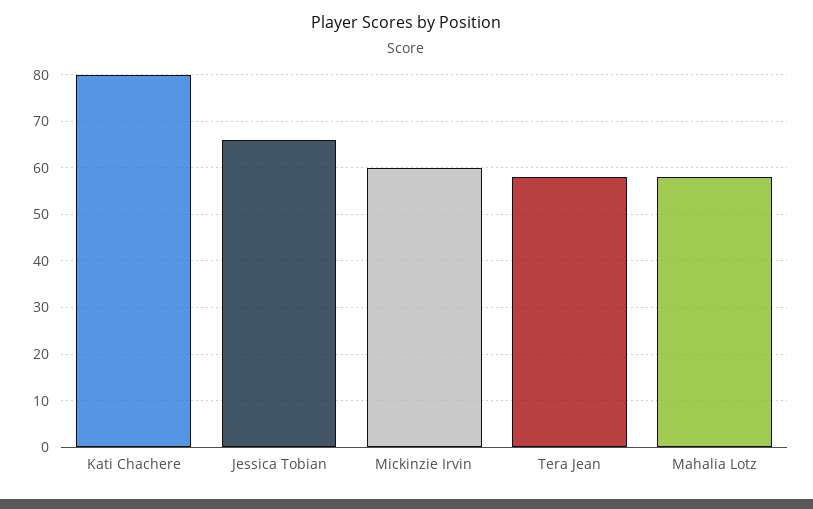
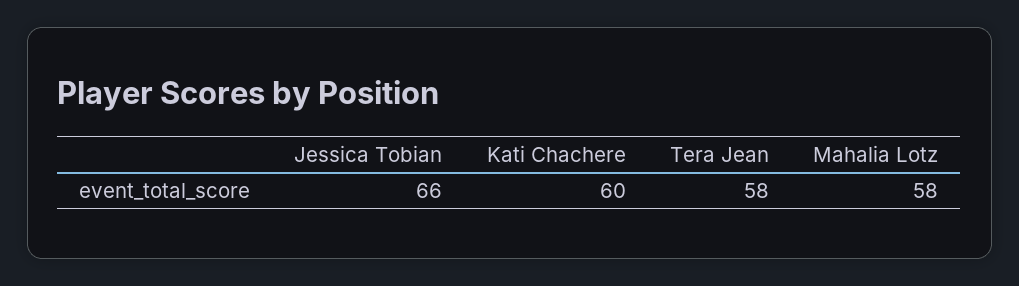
  {
-   "Kati Chachere": 80,
+   "Kati Chachere": 60,
    "Jessica Tobian": 66,
-   "Mickinzie Irvin": 60,
    "Tera Jean": 58,
    "Mahalia Lotz": 58
  }

